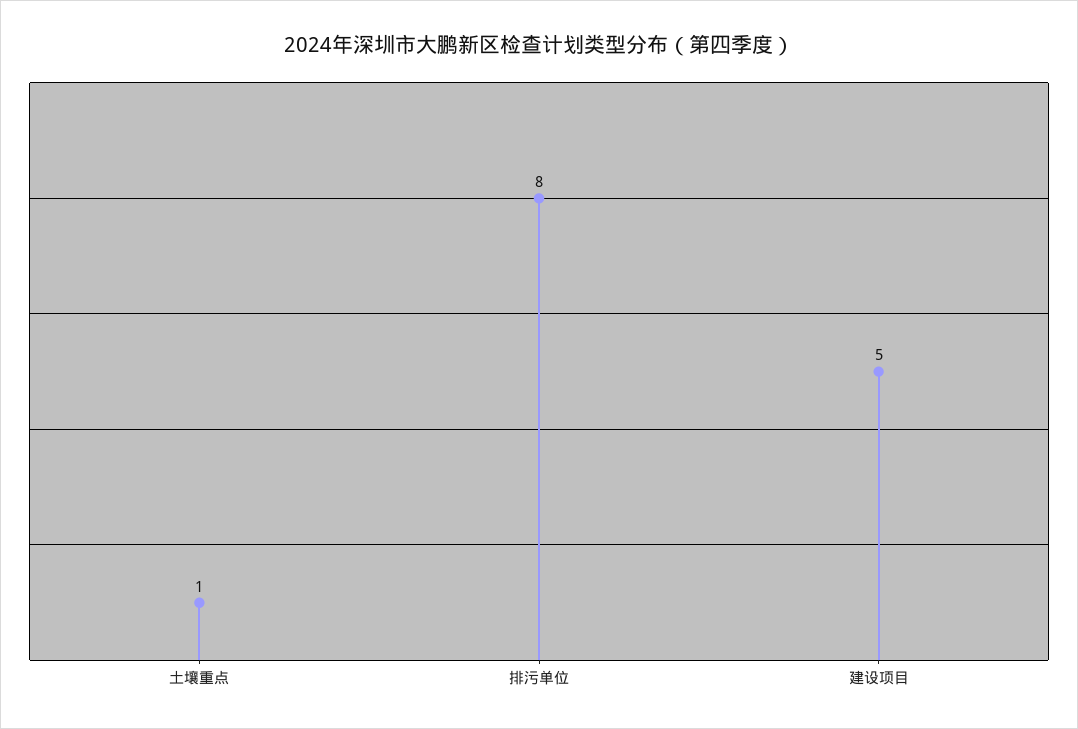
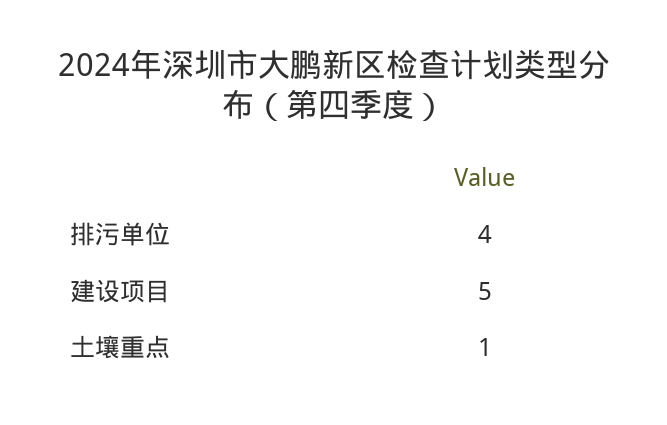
  {
    "土壤重点": 1,
-   "排污单位": 8,
+   "排污单位": 4,
    "建设项目": 5
  }

